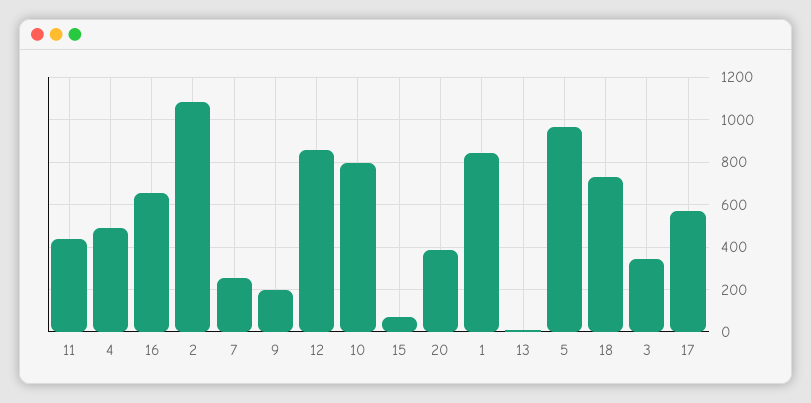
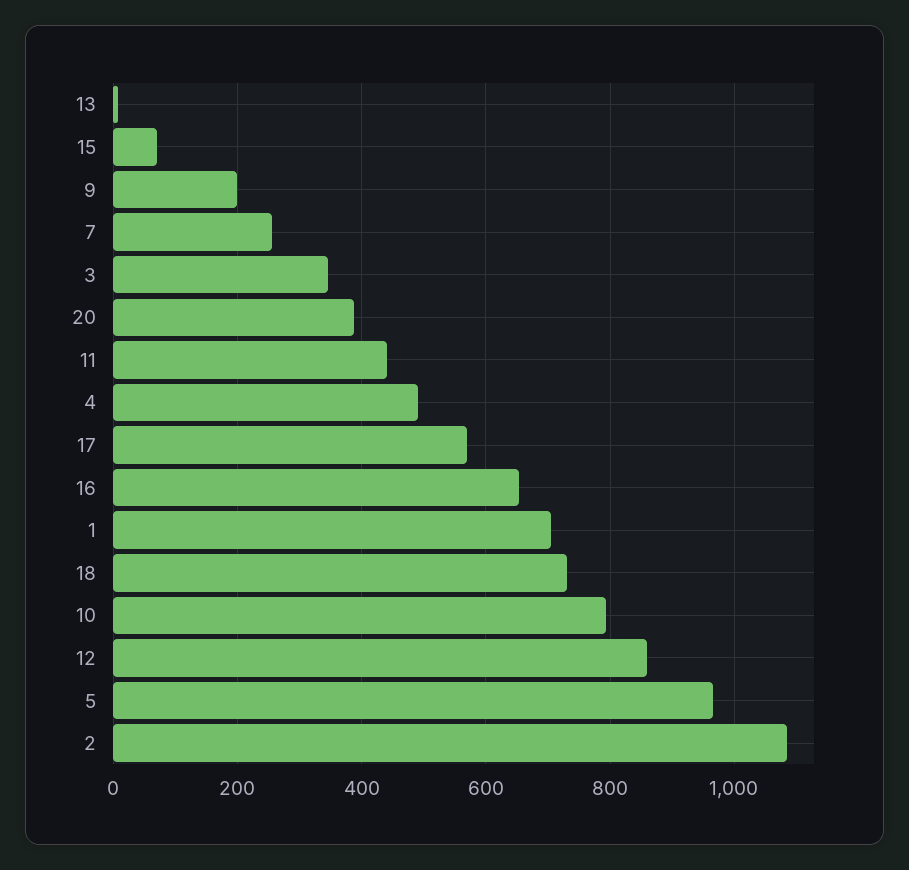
  {
    "11": 440,
    "4": 500,
    "16": 660,
    "2": 1080,
    "7": 260,
    "9": 200,
    "12": 860,
    "10": 800,
    "15": 80,
    "20": 380,
-   "1": 850,
+   "1": 700,
    "13": 0,
    "5": 960,
    "18": 740,
    "3": 340,
    "17": 580
  }

